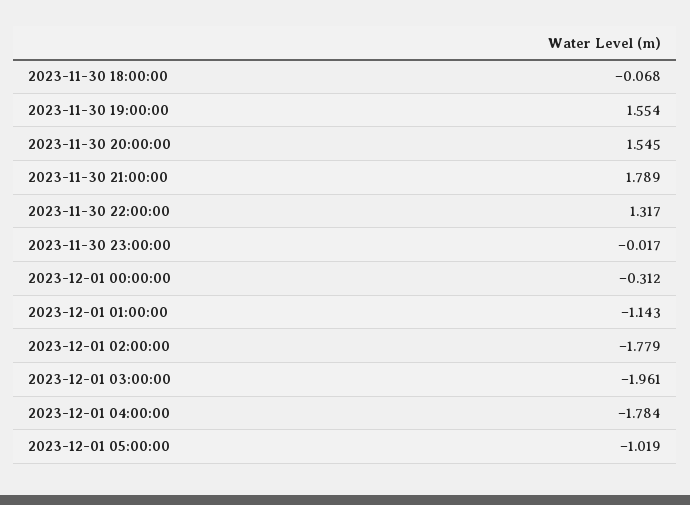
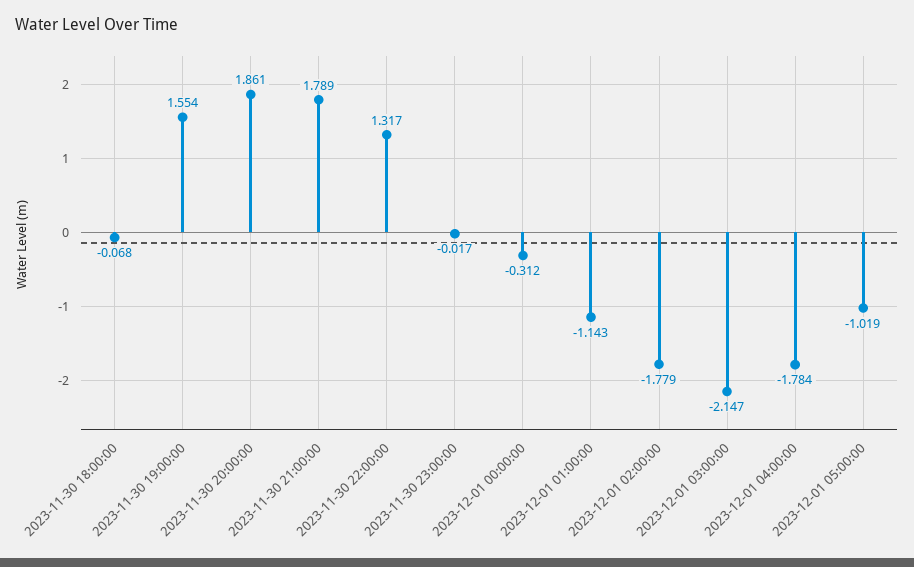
  {
    "2023-11-30 18:00:00": -0.068,
    "2023-11-30 19:00:00": 1.554,
-   "2023-11-30 20:00:00": 1.545,
+   "2023-11-30 20:00:00": 1.861,
    "2023-11-30 21:00:00": 1.789,
    "2023-11-30 22:00:00": 1.317,
    "2023-11-30 23:00:00": -0.017,
    "2023-12-01 00:00:00": -0.312,
    "2023-12-01 01:00:00": -1.143,
    "2023-12-01 02:00:00": -1.779,
-   "2023-12-01 03:00:00": -1.961,
+   "2023-12-01 03:00:00": -2.147,
    "2023-12-01 04:00:00": -1.784,
    "2023-12-01 05:00:00": -1.019
  }

